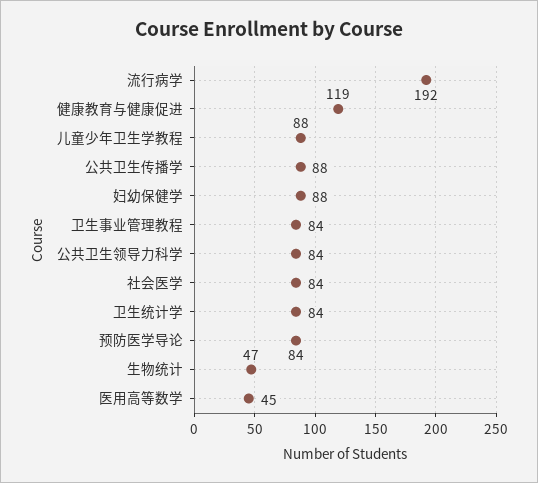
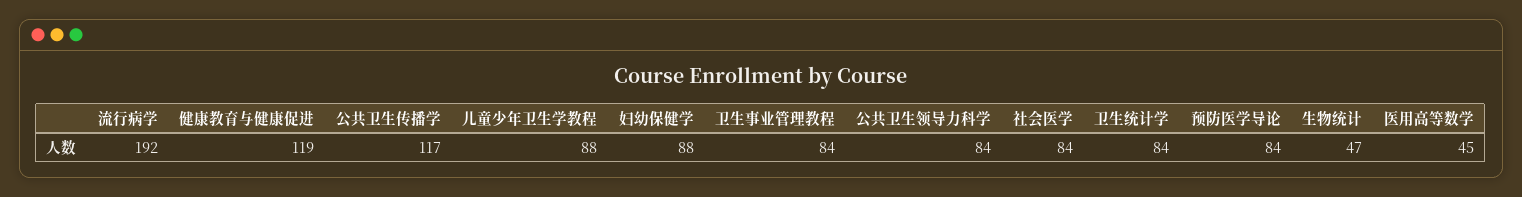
  {
    "流行病学": 192,
    "健康教育与健康促进": 119,
    "儿童少年卫生学教程": 88,
-   "公共卫生传播学": 88,
+   "公共卫生传播学": 117,
    "妇幼保健学": 88,
    "卫生事业管理教程": 84,
    "公共卫生领导力科学": 84,
    "社会医学": 84,
    "卫生统计学": 84,
    "预防医学导论": 84,
    "生物统计": 47,
    "医用高等数学": 45
  }

